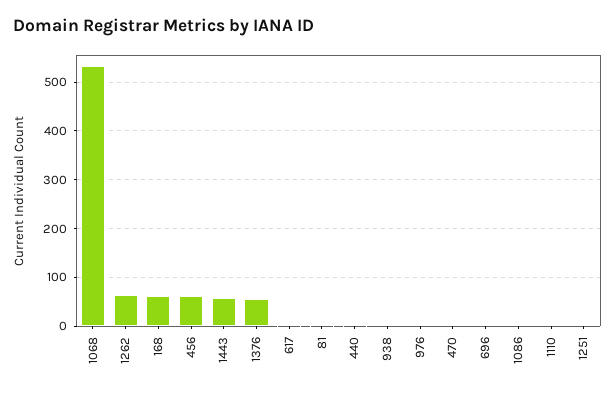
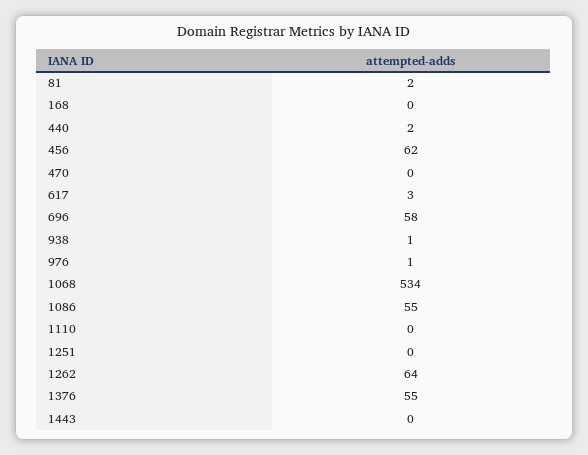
  {
    "1068": 534,
    "1262": 64,
-   "168": 60,
+   "168": 0,
    "456": 62,
-   "1443": 60,
+   "1443": 0,
    "1376": 55,
    "617": 3,
    "81": 2,
    "440": 2,
    "938": 1,
    "976": 1,
    "470": 0,
-   "696": 0,
+   "696": 58,
-   "1086": 0,
+   "1086": 55,
    "1110": 0,
    "1251": 0
  }

